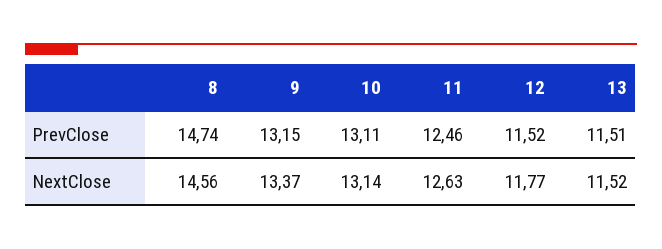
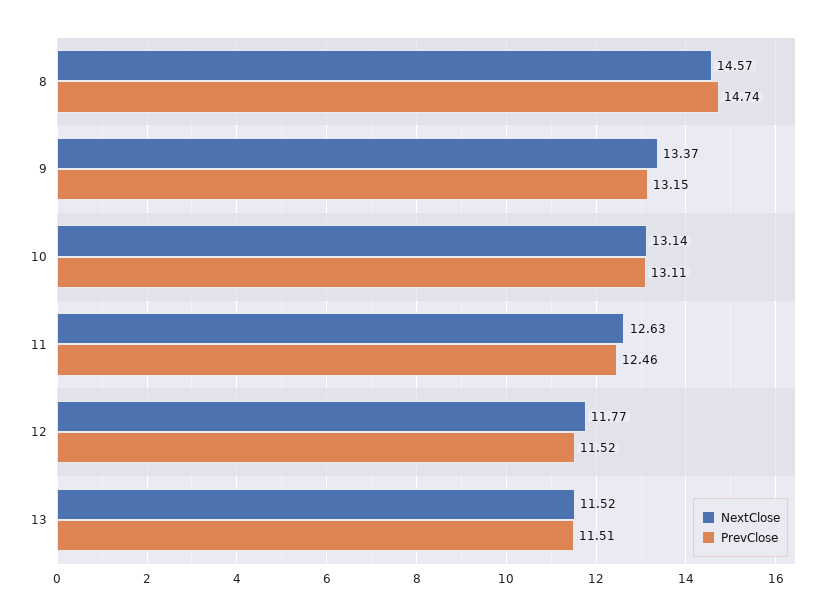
  {
    "PrevClose": {
      "8": 14.74,
      "9": 13.15,
      "10": 13.11,
      "11": 12.46,
      "12": 11.52,
      "13": 11.51
    },
    "NextClose": {
-     "8": 14.56,
+     "8": 14.57,
      "9": 13.37,
      "10": 13.14,
      "11": 12.63,
      "12": 11.77,
      "13": 11.52
    }
  }

